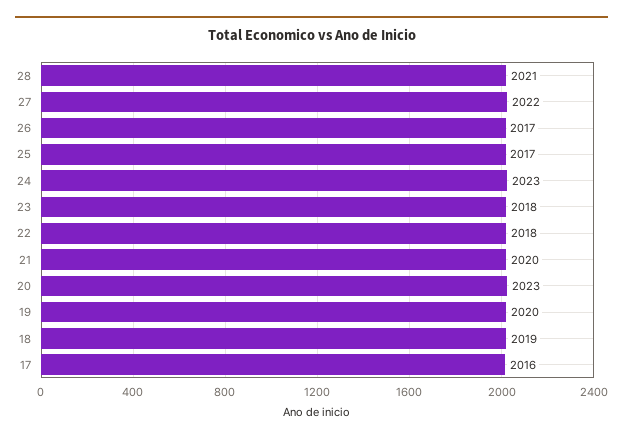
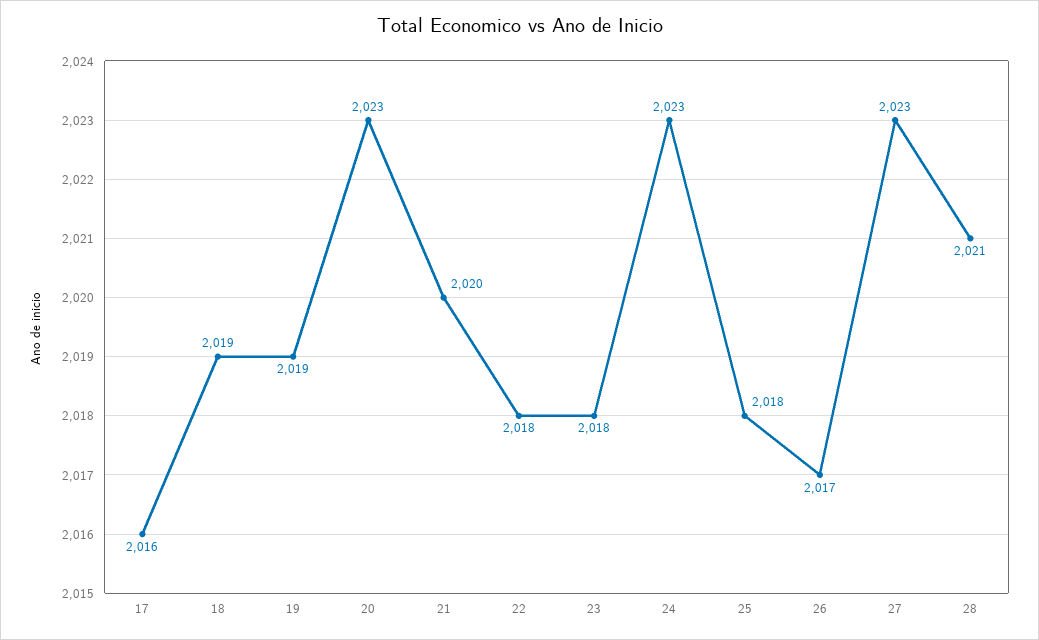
  {
    "28": 2021,
-   "27": 2022,
+   "27": 2023,
    "26": 2017,
-   "25": 2017,
+   "25": 2018,
    "24": 2023,
    "23": 2018,
    "22": 2018,
    "21": 2020,
    "20": 2023,
-   "19": 2020,
+   "19": 2019,
    "18": 2019,
    "17": 2016
  }

